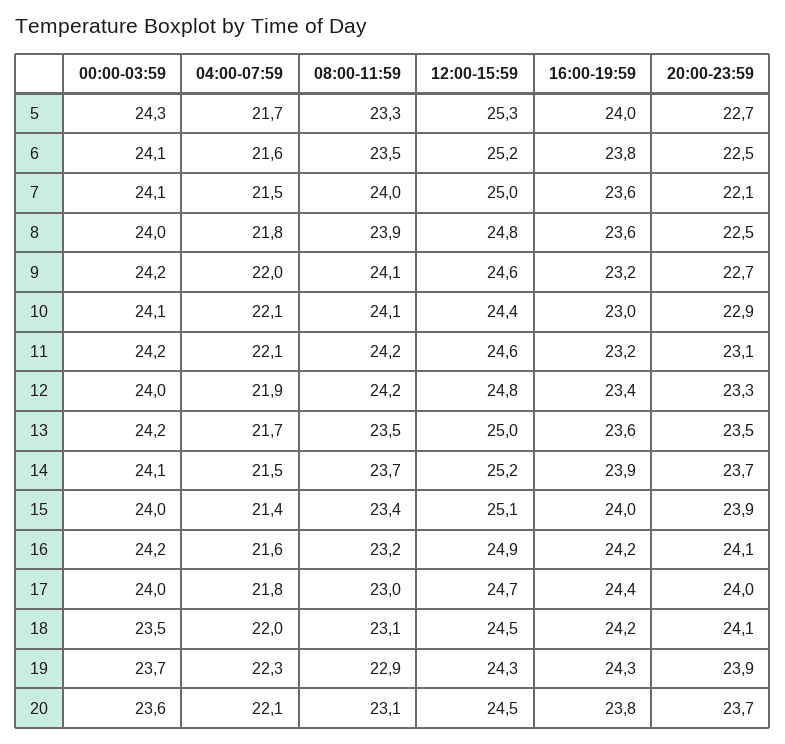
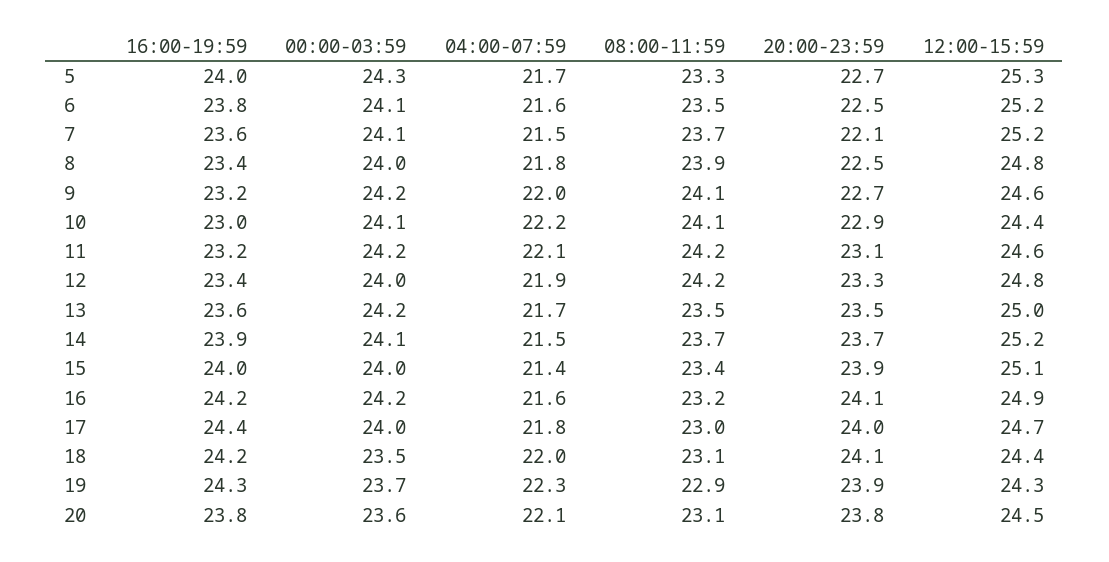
  {
    "00:00-03:59": {
      "5": 24.3,
      "6": 24.1,
      "7": 24.1,
      "8": 24,
      "9": 24.2,
      "10": 24.1,
      "11": 24.2,
      "12": 24,
      "13": 24.2,
      "14": 24.1,
      "15": 24,
      "16": 24.2,
      "17": 24,
      "18": 23.5,
      "19": 23.7,
      "20": 23.6
    },
    "04:00-07:59": {
      "5": 21.7,
      "6": 21.6,
      "7": 21.5,
      "8": 21.8,
      "9": 22,
-     "10": 22.1,
+     "10": 22.2,
      "11": 22.1,
      "12": 21.9,
      "13": 21.7,
      "14": 21.5,
      "15": 21.4,
      "16": 21.6,
      "17": 21.8,
      "18": 22,
      "19": 22.3,
      "20": 22.1
    },
    "08:00-11:59": {
      "5": 23.3,
      "6": 23.5,
-     "7": 24,
+     "7": 23.7,
      "8": 23.9,
      "9": 24.1,
      "10": 24.1,
      "11": 24.2,
      "12": 24.2,
      "13": 23.5,
      "14": 23.7,
      "15": 23.4,
      "16": 23.2,
      "17": 23,
      "18": 23.1,
      "19": 22.9,
      "20": 23.1
    },
    "12:00-15:59": {
      "5": 25.3,
      "6": 25.2,
-     "7": 25,
+     "7": 25.2,
      "8": 24.8,
      "9": 24.6,
      "10": 24.4,
      "11": 24.6,
      "12": 24.8,
      "13": 25,
      "14": 25.2,
      "15": 25.1,
      "16": 24.9,
      "17": 24.7,
-     "18": 24.5,
+     "18": 24.4,
      "19": 24.3,
      "20": 24.5
    },
    "16:00-19:59": {
      "5": 24,
      "6": 23.8,
      "7": 23.6,
-     "8": 23.6,
+     "8": 23.4,
      "9": 23.2,
      "10": 23,
      "11": 23.2,
      "12": 23.4,
      "13": 23.6,
      "14": 23.9,
      "15": 24,
      "16": 24.2,
      "17": 24.4,
      "18": 24.2,
      "19": 24.3,
      "20": 23.8
    },
    "20:00-23:59": {
      "5": 22.7,
      "6": 22.5,
      "7": 22.1,
      "8": 22.5,
      "9": 22.7,
      "10": 22.9,
      "11": 23.1,
      "12": 23.3,
      "13": 23.5,
      "14": 23.7,
      "15": 23.9,
      "16": 24.1,
      "17": 24,
      "18": 24.1,
      "19": 23.9,
-     "20": 23.7
+     "20": 23.8
    }
  }

